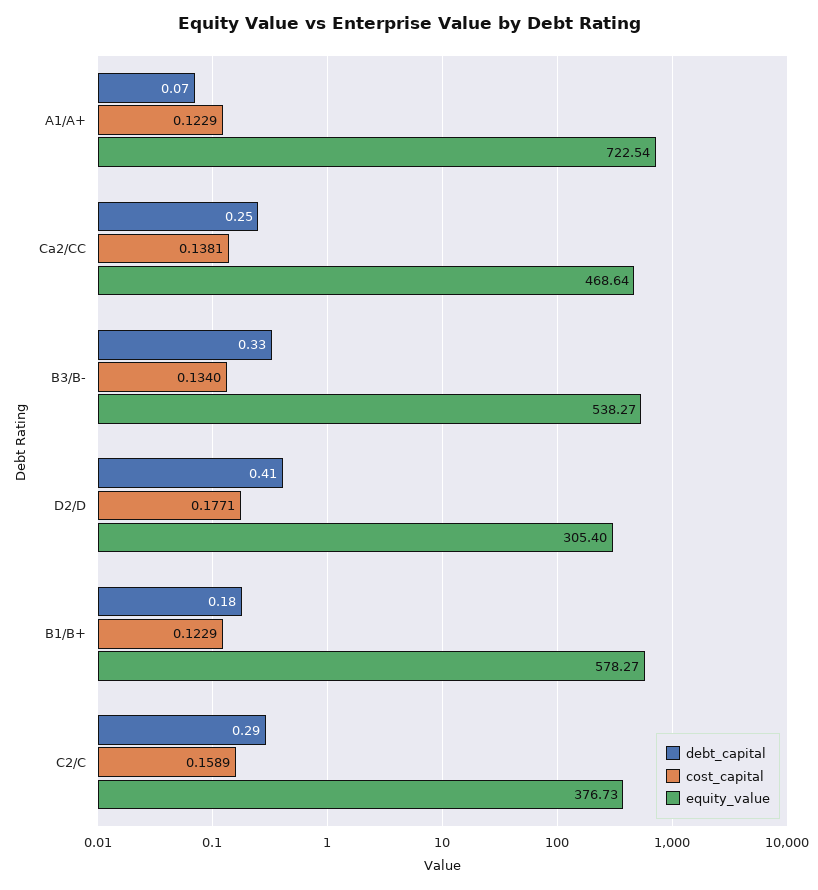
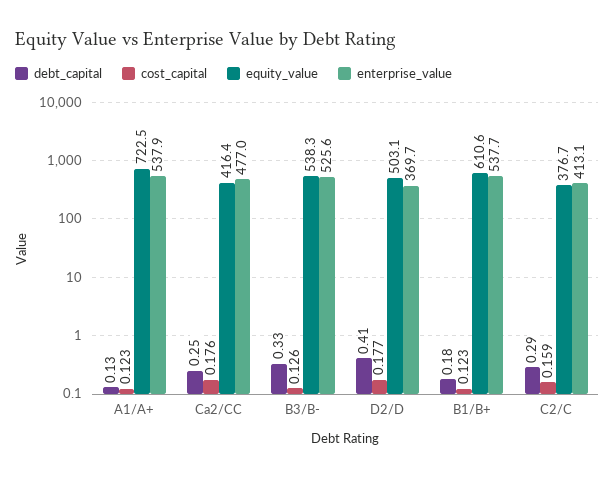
  {
    "debt_capital": {
-     "A1/A+": 0.07,
+     "A1/A+": 0.13,
      "Ca2/CC": 0.25,
      "B3/B-": 0.33,
      "D2/D": 0.41,
      "B1/B+": 0.18,
      "C2/C": 0.29
    },
    "cost_capital": {
      "A1/A+": 0.1229,
-     "Ca2/CC": 0.1381,
+     "Ca2/CC": 0.176,
-     "B3/B-": 0.134,
+     "B3/B-": 0.126,
      "D2/D": 0.1771,
      "B1/B+": 0.1229,
      "C2/C": 0.1589
    },
    "equity_value": {
      "A1/A+": 722.54,
-     "Ca2/CC": 468.64,
+     "Ca2/CC": 416.4,
      "B3/B-": 538.27,
-     "D2/D": 305.4,
+     "D2/D": 503.1,
-     "B1/B+": 578.27,
+     "B1/B+": 610.6,
      "C2/C": 376.73
-   }
+   },
+   "enterprise_value": {
+     "A1/A+": 537.9,
+     "Ca2/CC": 477,
+     "B3/B-": 525.6,
+     "D2/D": 369.7,
+     "B1/B+": 537.7,
+     "C2/C": 413.1
+   }
  }

